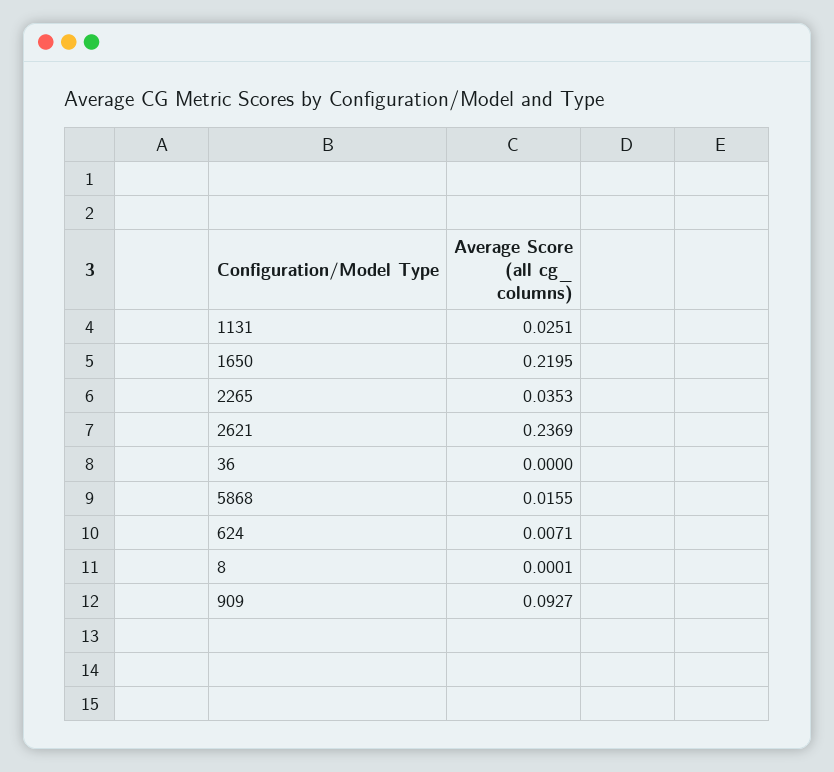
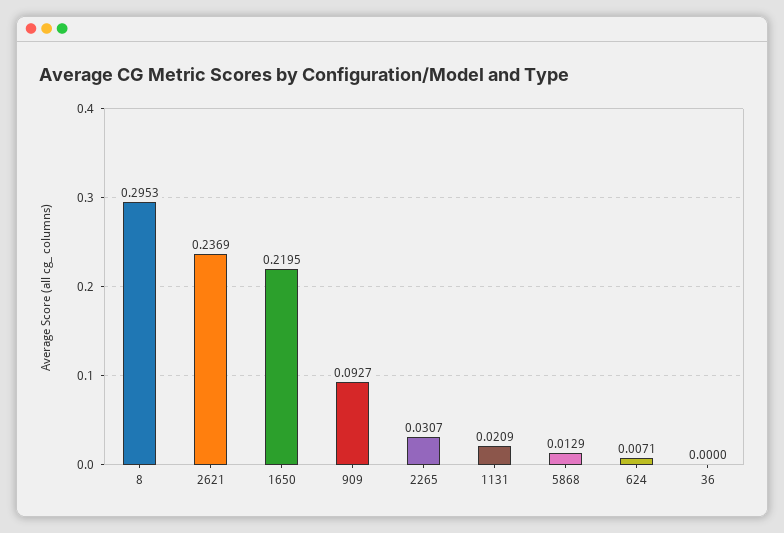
  {
-   "1131": 0.0251,
+   "1131": 0.0209,
    "1650": 0.2195,
-   "2265": 0.0353,
+   "2265": 0.0307,
    "2621": 0.2369,
    "36": 0,
-   "5868": 0.0155,
+   "5868": 0.0129,
    "624": 0.0071,
-   "8": 0.0001,
+   "8": 0.2953,
    "909": 0.0927
  }

